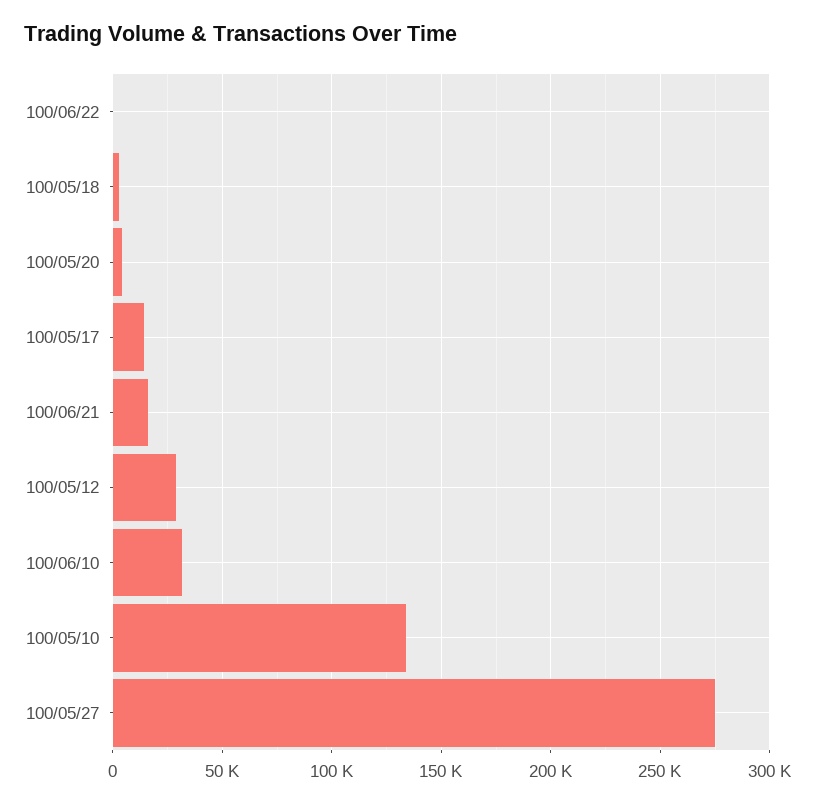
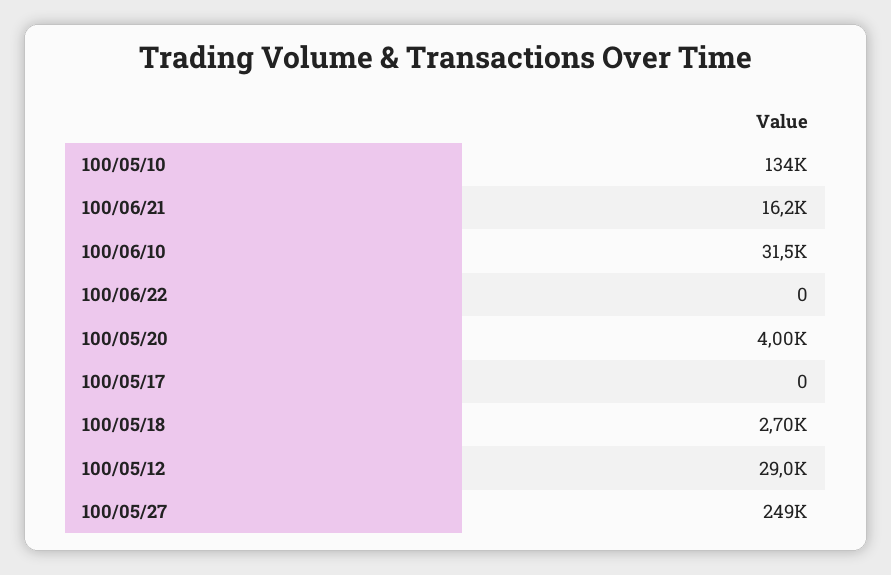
  {
    "100/06/22": 0,
    "100/05/18": 2700,
    "100/05/20": 4000,
-   "100/05/17": 15000,
+   "100/05/17": 0,
    "100/06/21": 16200,
    "100/05/12": 29000,
    "100/06/10": 31500,
    "100/05/10": 134000,
-   "100/05/27": 275000
+   "100/05/27": 249000
  }

